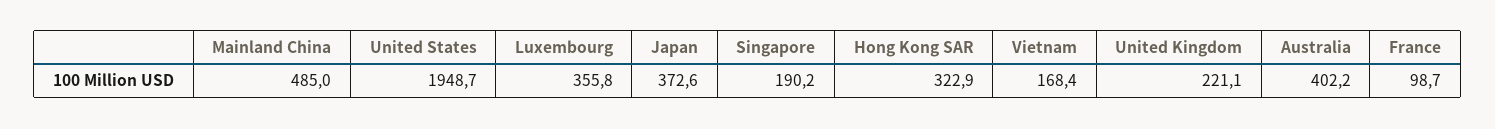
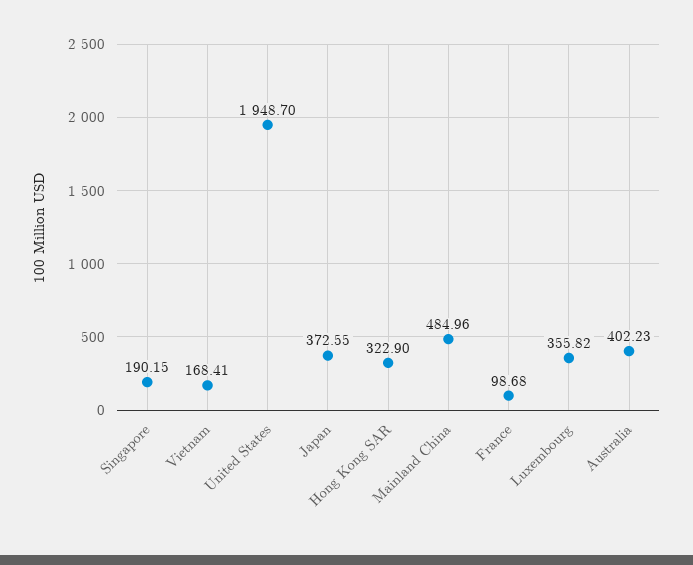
  {
    "Mainland China": 484.96,
    "United States": 1948.7,
    "Luxembourg": 355.82,
    "Japan": 372.55,
    "Singapore": 190.15,
    "Hong Kong SAR": 322.9,
    "Vietnam": 168.41,
-   "United Kingdom": 221.1,
    "Australia": 402.23,
    "France": 98.68
  }

